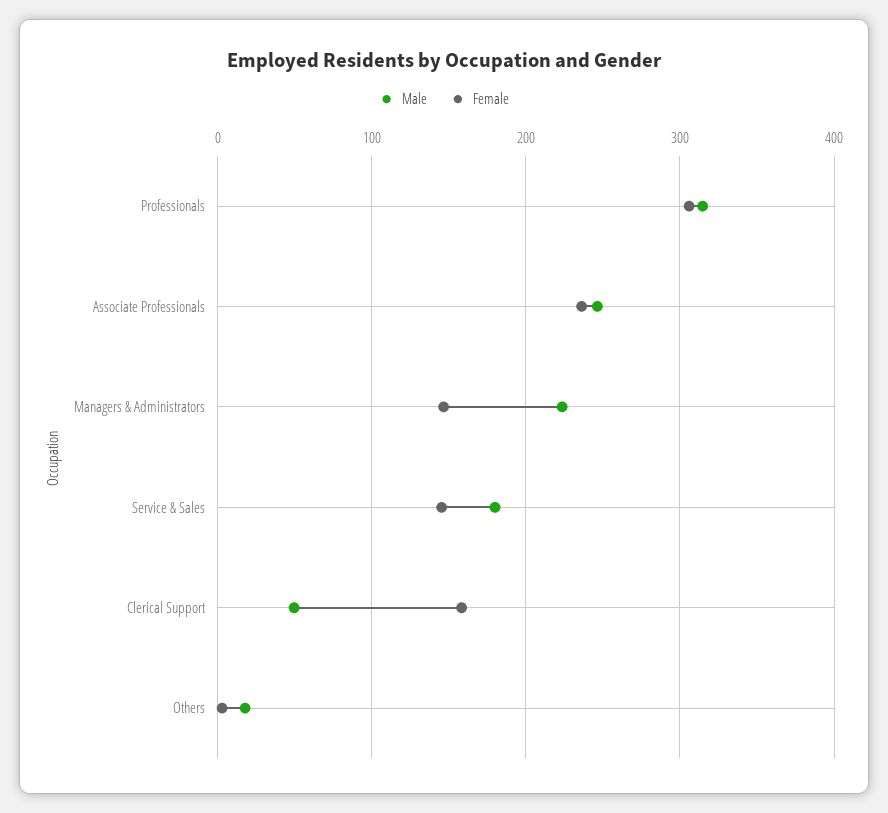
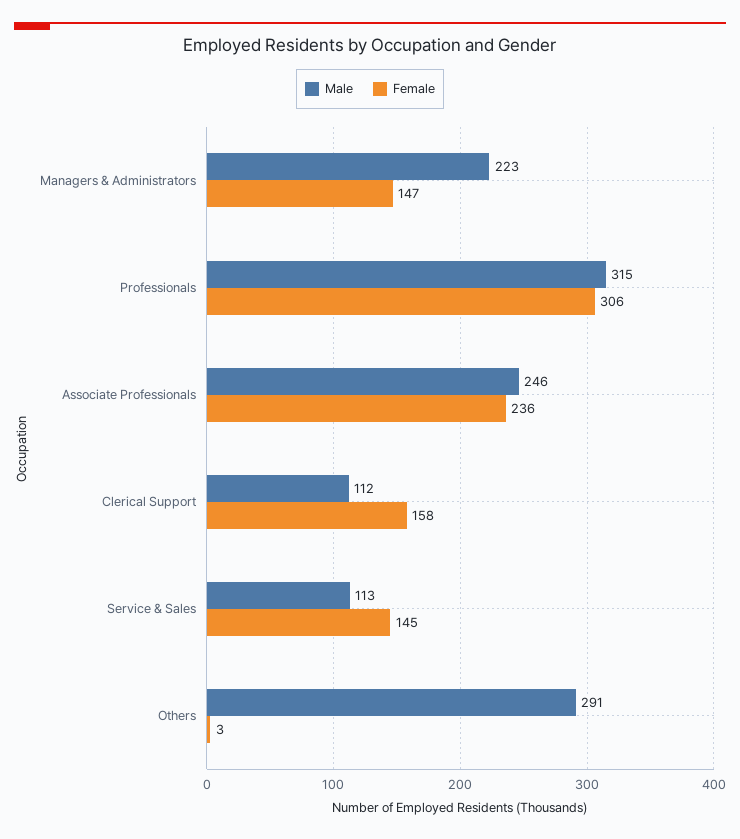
  {
    "Male": {
      "Professionals": 315,
      "Associate Professionals": 246,
      "Managers & Administrators": 223,
-     "Service & Sales": 180,
+     "Service & Sales": 113,
-     "Clerical Support": 50,
+     "Clerical Support": 112,
-     "Others": 20
+     "Others": 291
    },
    "Female": {
      "Professionals": 306,
      "Associate Professionals": 236,
      "Managers & Administrators": 147,
      "Service & Sales": 145,
      "Clerical Support": 158,
      "Others": 3
    }
  }

